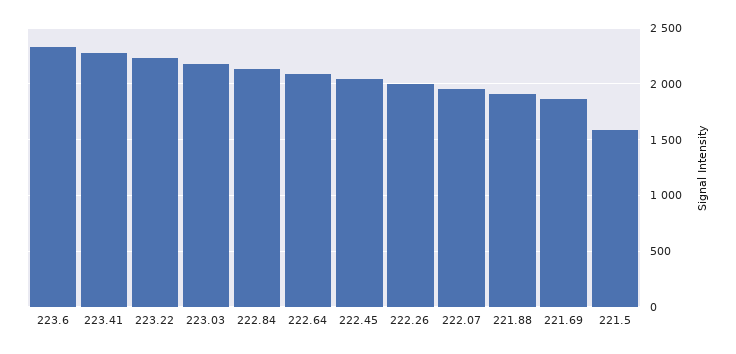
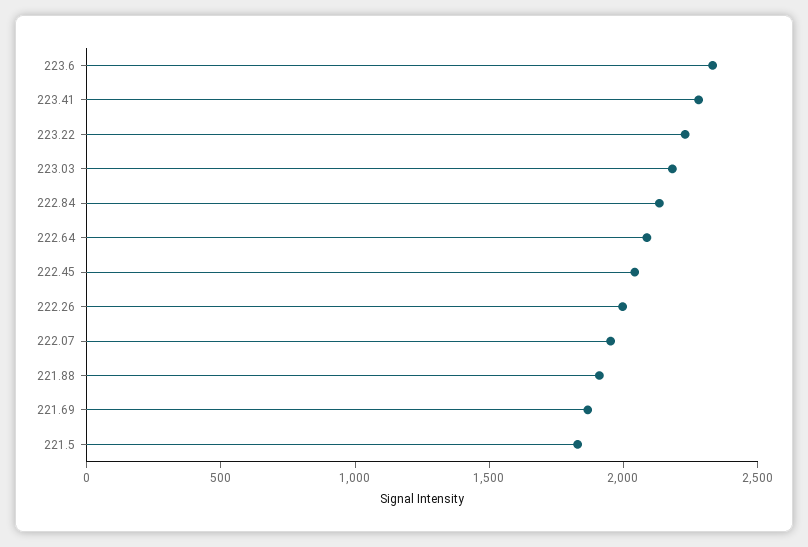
  {
    "223.6": 2300,
    "223.41": 2300,
    "223.22": 2200,
    "223.03": 2200,
    "222.84": 2100,
    "222.64": 2100,
    "222.45": 2000,
    "222.26": 2000,
    "222.07": 2000,
    "221.88": 1900,
    "221.69": 1900,
-   "221.5": 1600
+   "221.5": 1800
  }

